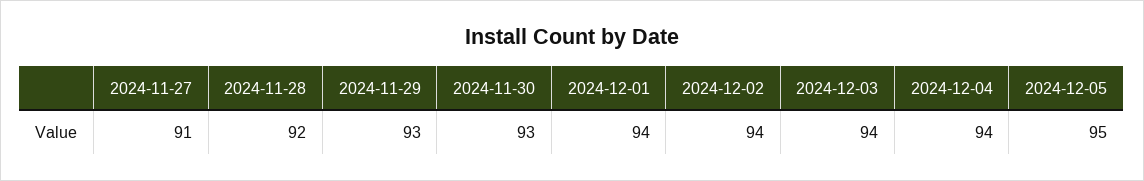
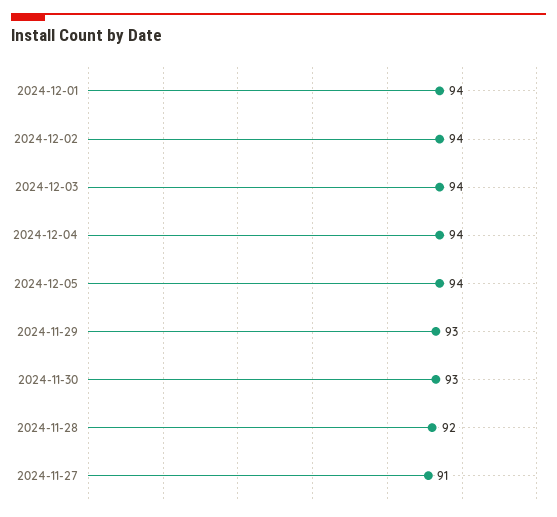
  {
    "2024-11-27": 91,
    "2024-11-28": 92,
    "2024-11-29": 93,
    "2024-11-30": 93,
    "2024-12-01": 94,
    "2024-12-02": 94,
    "2024-12-03": 94,
    "2024-12-04": 94,
-   "2024-12-05": 95
+   "2024-12-05": 94
  }

